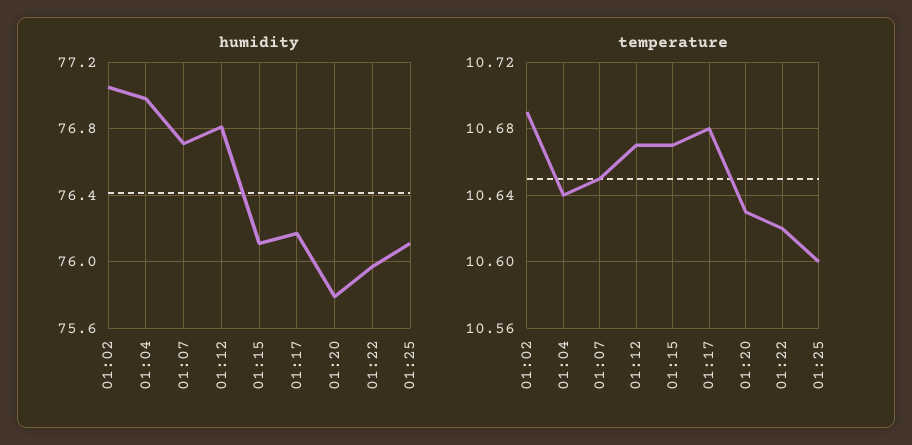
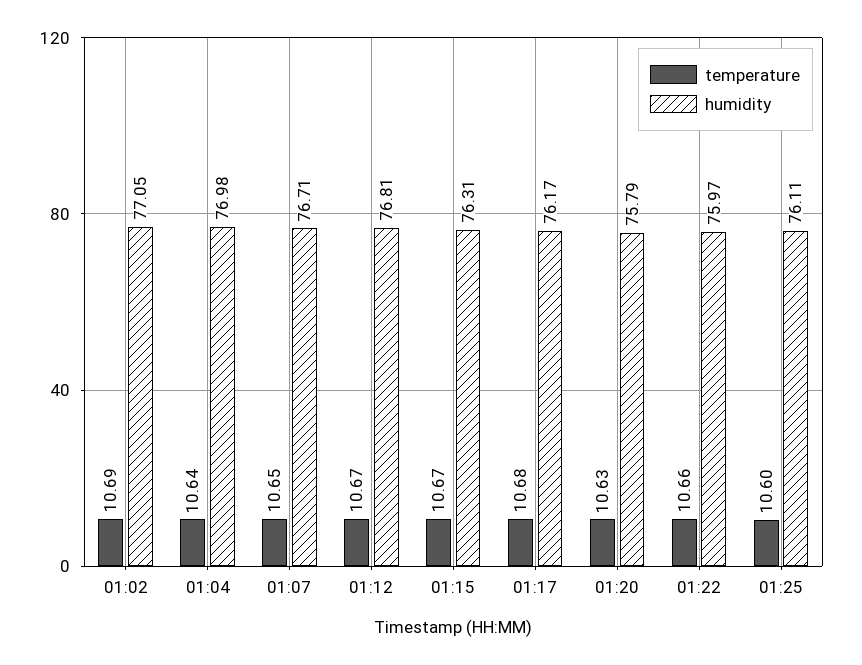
  {
    "humidity": {
      "01:02": 77.05,
      "01:04": 76.98,
      "01:07": 76.71,
      "01:12": 76.81,
-     "01:15": 76.1,
+     "01:15": 76.31,
      "01:17": 76.17,
      "01:20": 75.79,
      "01:22": 75.97,
      "01:25": 76.11
    },
    "temperature": {
      "01:02": 10.69,
      "01:04": 10.64,
      "01:07": 10.65,
      "01:12": 10.67,
      "01:15": 10.67,
      "01:17": 10.68,
      "01:20": 10.63,
-     "01:22": 10.62,
+     "01:22": 10.66,
      "01:25": 10.6
    }
  }

